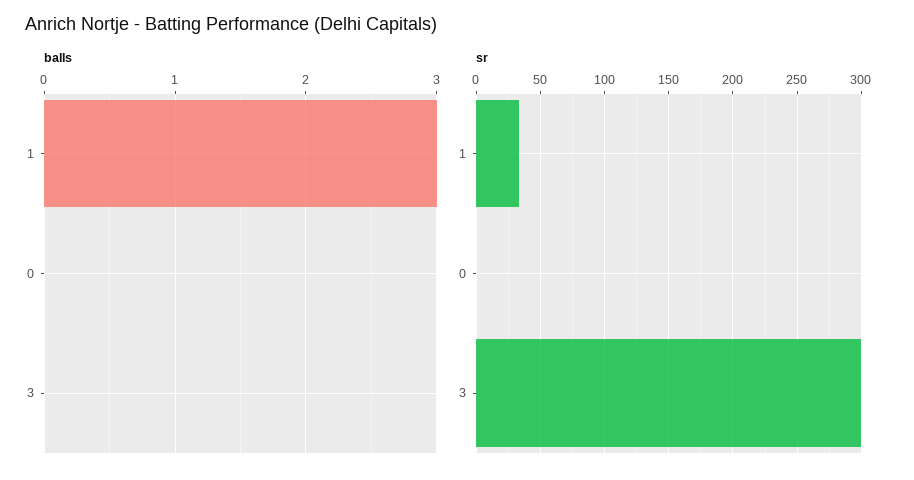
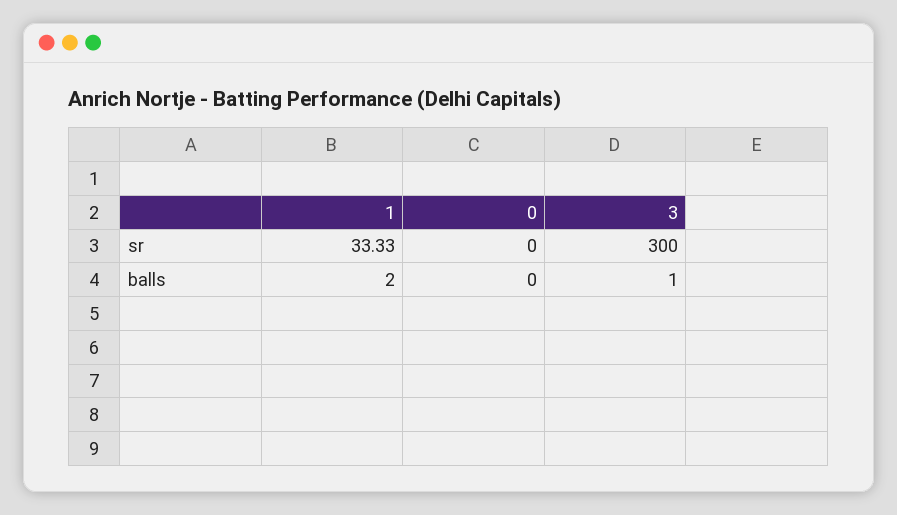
  {
    "balls": {
-     "1": 3,
+     "1": 2,
      "0": 0,
-     "3": 0
+     "3": 1
    },
    "sr": {
      "1": 33.33,
      "0": 0,
      "3": 300
    }
  }

